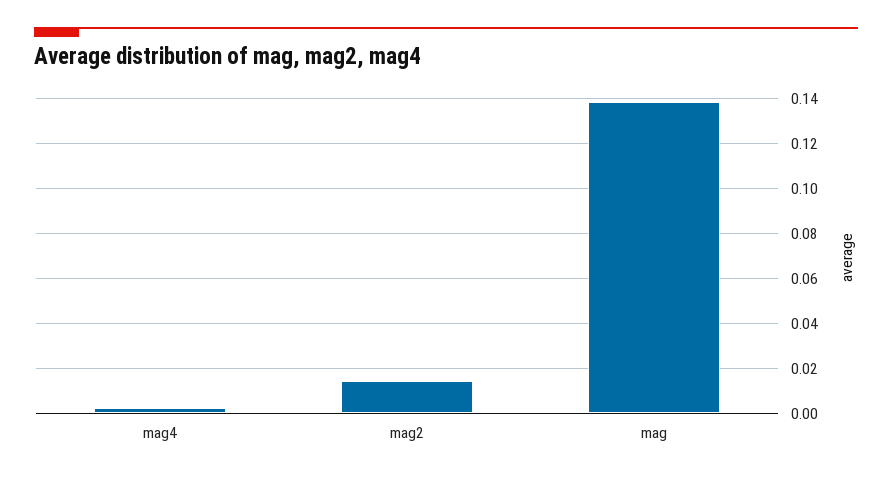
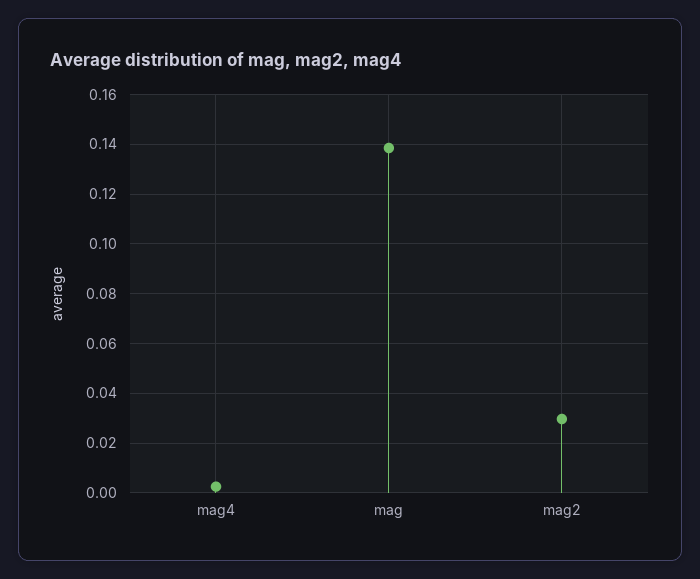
  {
    "mag4": 0.0025,
-   "mag2": 0.015,
+   "mag2": 0.03,
    "mag": 0.1375
  }

